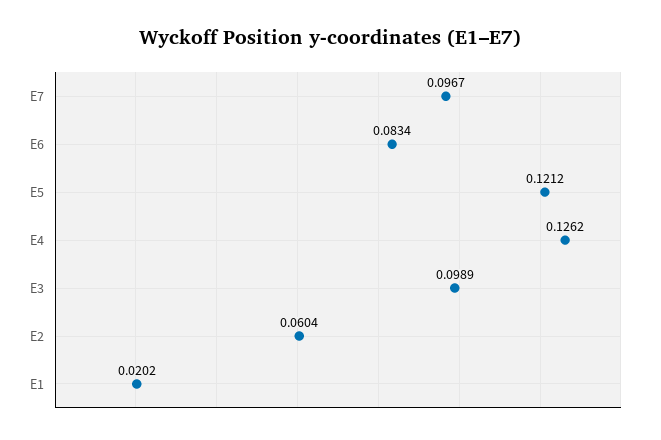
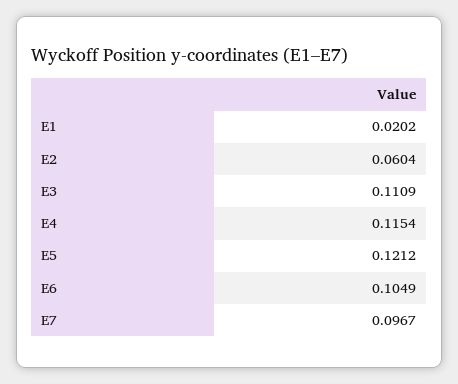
  {
    "E7": 0.0967,
-   "E6": 0.0834,
+   "E6": 0.1049,
    "E5": 0.1212,
-   "E4": 0.1262,
+   "E4": 0.1154,
-   "E3": 0.0989,
+   "E3": 0.1109,
    "E2": 0.0604,
    "E1": 0.0202
  }

